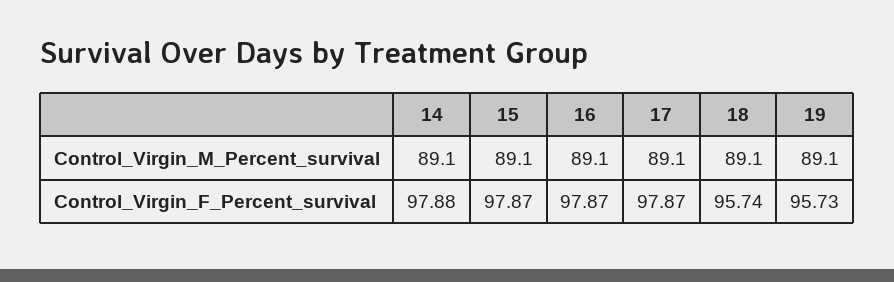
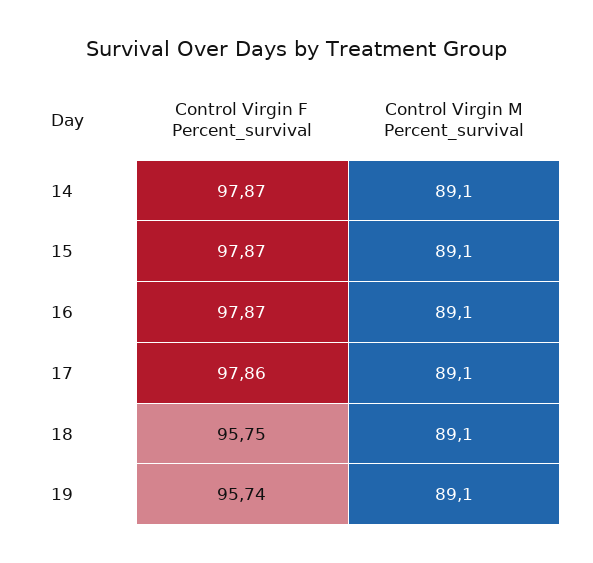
  {
    "14": {
      "Control_Virgin_M_Percent_survival": 89.1,
-     "Control_Virgin_F_Percent_survival": 97.88
+     "Control_Virgin_F_Percent_survival": 97.87
    },
    "15": {
      "Control_Virgin_M_Percent_survival": 89.1,
      "Control_Virgin_F_Percent_survival": 97.87
    },
    "16": {
      "Control_Virgin_M_Percent_survival": 89.1,
      "Control_Virgin_F_Percent_survival": 97.87
    },
    "17": {
      "Control_Virgin_M_Percent_survival": 89.1,
-     "Control_Virgin_F_Percent_survival": 97.87
+     "Control_Virgin_F_Percent_survival": 97.86
    },
    "18": {
      "Control_Virgin_M_Percent_survival": 89.1,
-     "Control_Virgin_F_Percent_survival": 95.74
+     "Control_Virgin_F_Percent_survival": 95.75
    },
    "19": {
      "Control_Virgin_M_Percent_survival": 89.1,
-     "Control_Virgin_F_Percent_survival": 95.73
+     "Control_Virgin_F_Percent_survival": 95.74
    }
  }

